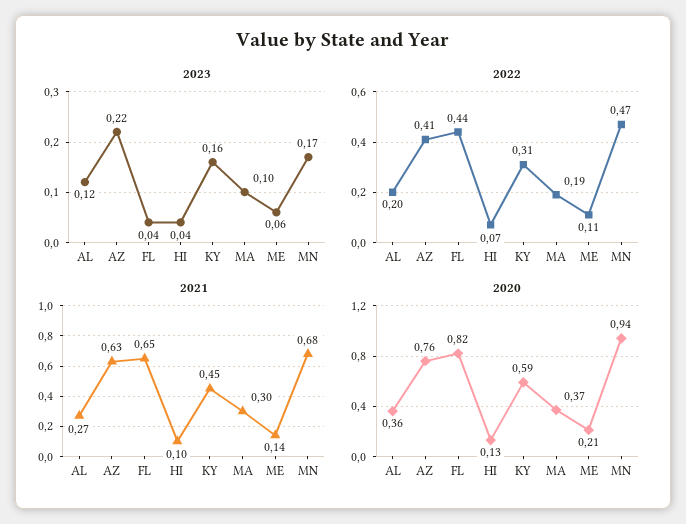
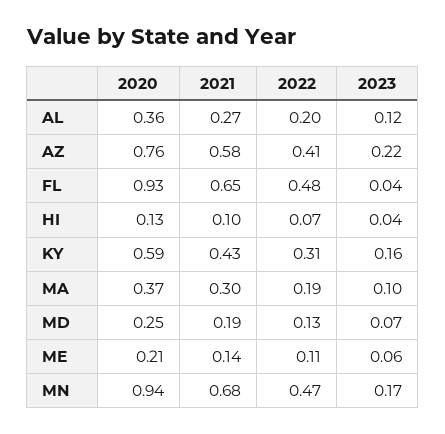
  {
    "2023": {
      "AL": 0.12,
      "AZ": 0.22,
      "FL": 0.04,
      "HI": 0.04,
      "KY": 0.16,
      "MA": 0.1,
      "ME": 0.06,
-     "MN": 0.17
+     "MN": 0.17,
+     "MD": 0.07
    },
    "2022": {
      "AL": 0.2,
      "AZ": 0.41,
-     "FL": 0.44,
+     "FL": 0.48,
      "HI": 0.07,
      "KY": 0.31,
      "MA": 0.19,
      "ME": 0.11,
-     "MN": 0.47
+     "MN": 0.47,
+     "MD": 0.13
    },
    "2021": {
      "AL": 0.27,
-     "AZ": 0.63,
+     "AZ": 0.58,
      "FL": 0.65,
      "HI": 0.1,
-     "KY": 0.45,
+     "KY": 0.43,
      "MA": 0.3,
      "ME": 0.14,
-     "MN": 0.68
+     "MN": 0.68,
+     "MD": 0.19
    },
    "2020": {
      "AL": 0.36,
      "AZ": 0.76,
-     "FL": 0.82,
+     "FL": 0.93,
      "HI": 0.13,
      "KY": 0.59,
      "MA": 0.37,
      "ME": 0.21,
-     "MN": 0.94
+     "MN": 0.94,
+     "MD": 0.25
    }
  }

